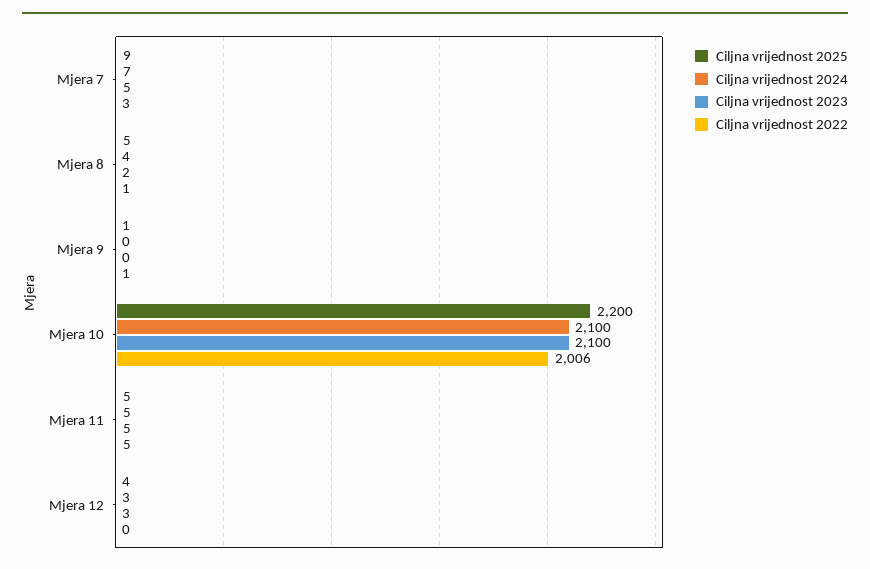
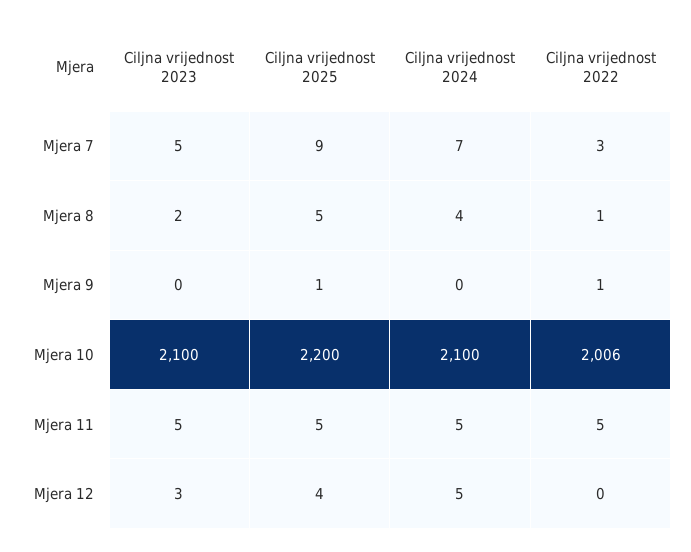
  {
    "Ciljna vrijednost 2025": {
      "Mjera 7": 9,
      "Mjera 8": 5,
      "Mjera 9": 1,
      "Mjera 10": 2200,
      "Mjera 11": 5,
      "Mjera 12": 4
    },
    "Ciljna vrijednost 2024": {
      "Mjera 7": 7,
      "Mjera 8": 4,
      "Mjera 9": 0,
      "Mjera 10": 2100,
      "Mjera 11": 5,
-     "Mjera 12": 3
+     "Mjera 12": 5
    },
    "Ciljna vrijednost 2023": {
      "Mjera 7": 5,
      "Mjera 8": 2,
      "Mjera 9": 0,
      "Mjera 10": 2100,
      "Mjera 11": 5,
      "Mjera 12": 3
    },
    "Ciljna vrijednost 2022": {
      "Mjera 7": 3,
      "Mjera 8": 1,
      "Mjera 9": 1,
      "Mjera 10": 2006,
      "Mjera 11": 5,
      "Mjera 12": 0
    }
  }

